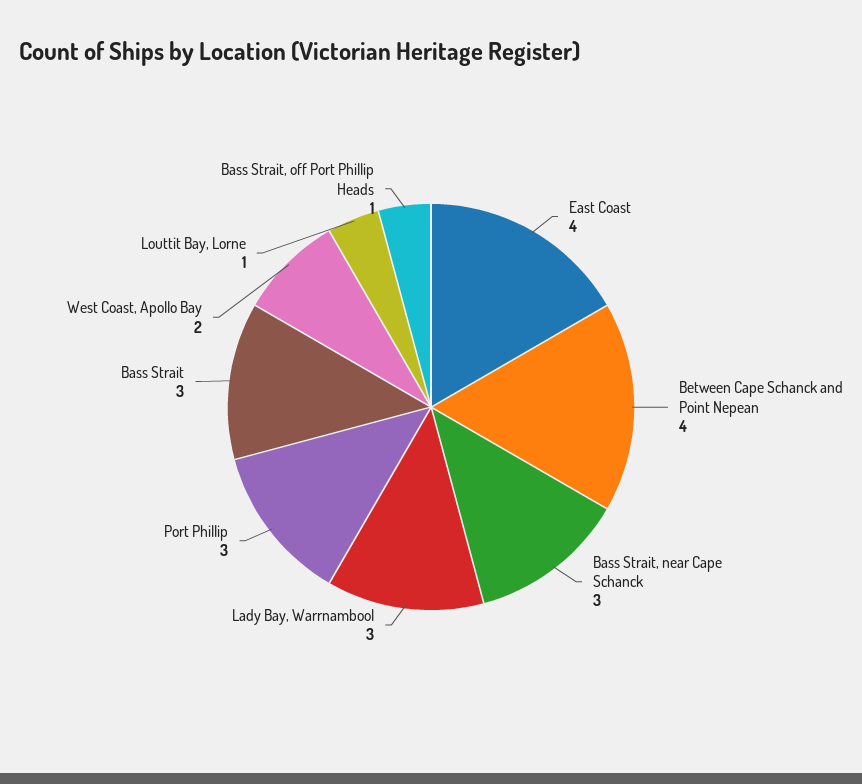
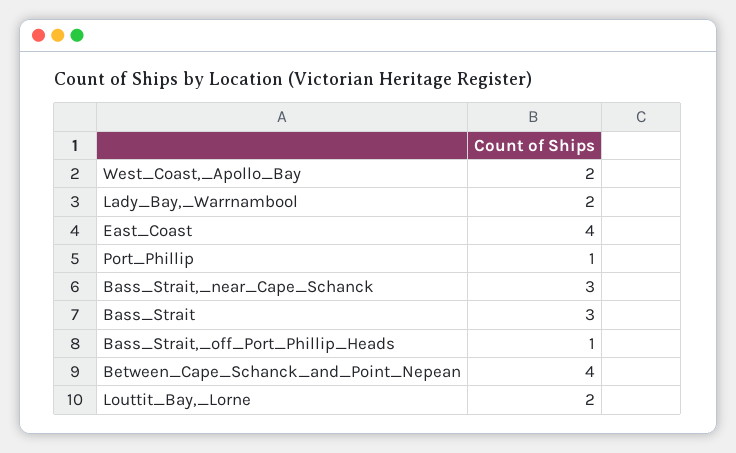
  {
    "East Coast": 4,
    "Between Cape Schanck and Point Nepean": 4,
    "Bass Strait, near Cape Schanck": 3,
-   "Lady Bay, Warrnambool": 3,
+   "Lady Bay, Warrnambool": 2,
-   "Port Phillip": 3,
+   "Port Phillip": 1,
    "Bass Strait": 3,
    "West Coast, Apollo Bay": 2,
-   "Louttit Bay, Lorne": 1,
+   "Louttit Bay, Lorne": 2,
    "Bass Strait, off Port Phillip Heads": 1
  }

